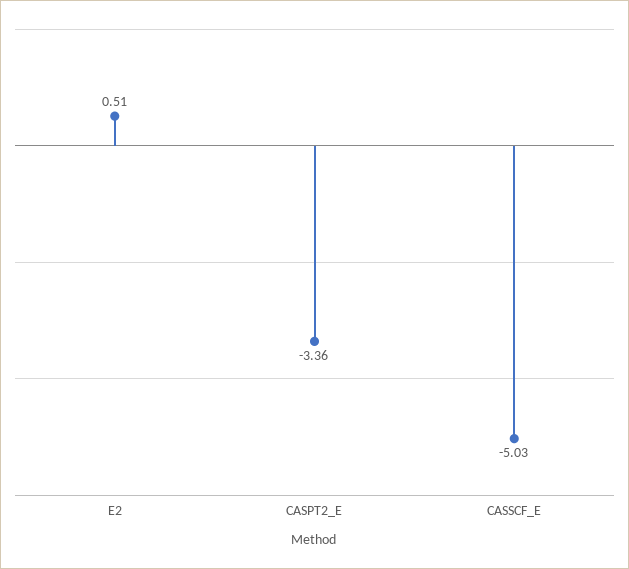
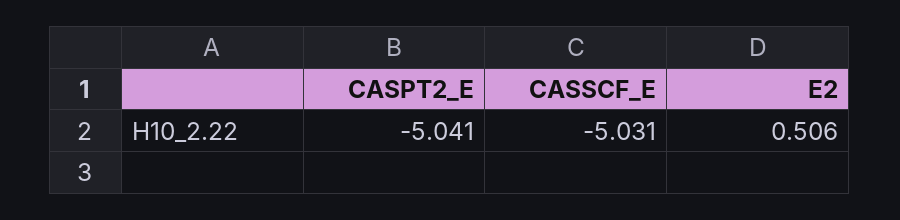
  {
    "E2": 0.506,
-   "CASPT2_E": -3.36,
+   "CASPT2_E": -5.041,
    "CASSCF_E": -5.031
  }

